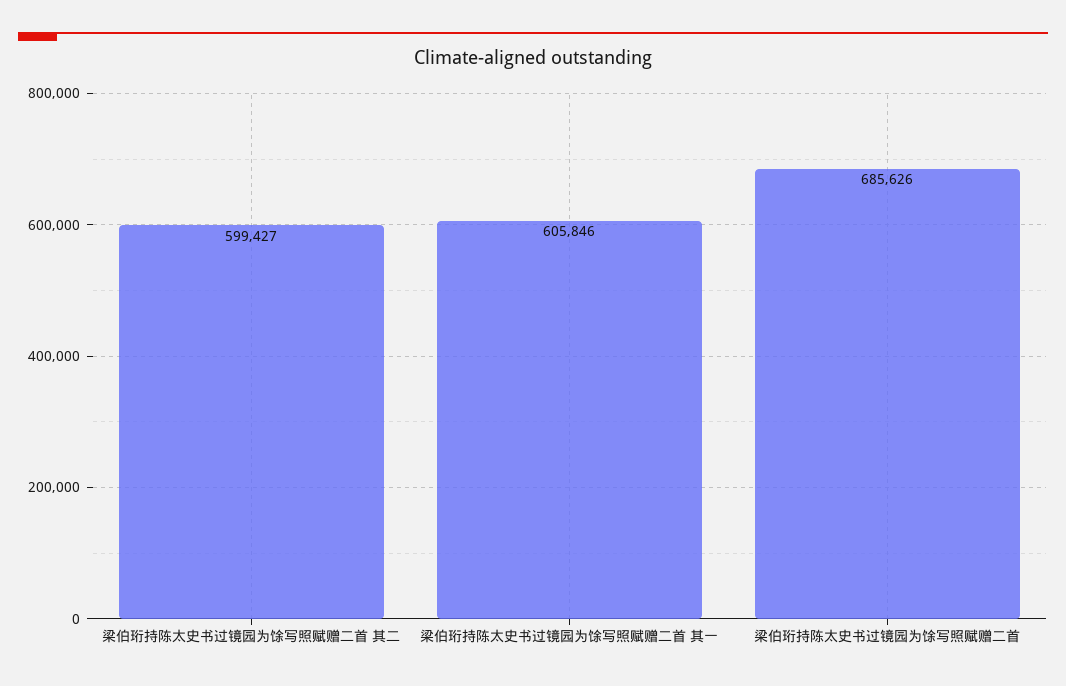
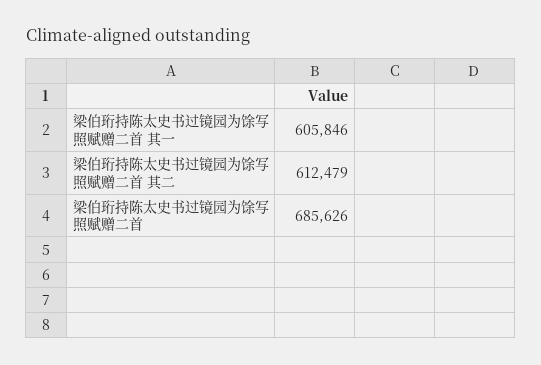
  {
-   "梁伯珩持陈太史书过镜园为馀写照赋赠二首 其二": 599427,
+   "梁伯珩持陈太史书过镜园为馀写照赋赠二首 其二": 612479,
    "梁伯珩持陈太史书过镜园为馀写照赋赠二首 其一": 605846,
    "梁伯珩持陈太史书过镜园为馀写照赋赠二首": 685626
  }

